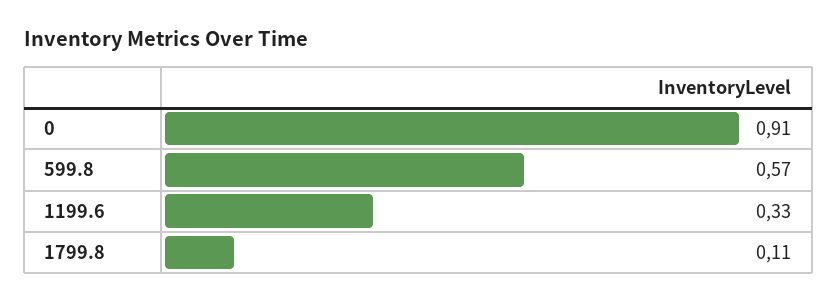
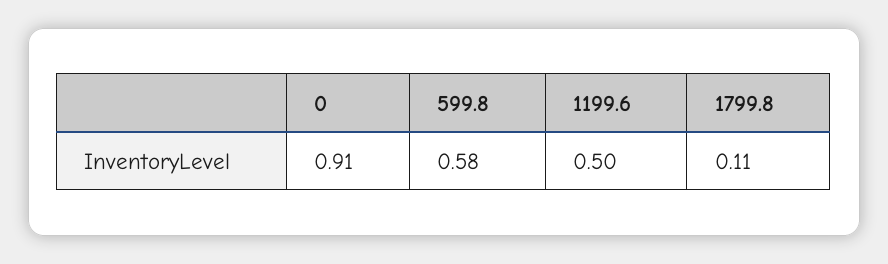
  {
    "0": 0.91,
-   "599.8": 0.57,
+   "599.8": 0.58,
-   "1199.6": 0.33,
+   "1199.6": 0.5,
    "1799.8": 0.11
  }

